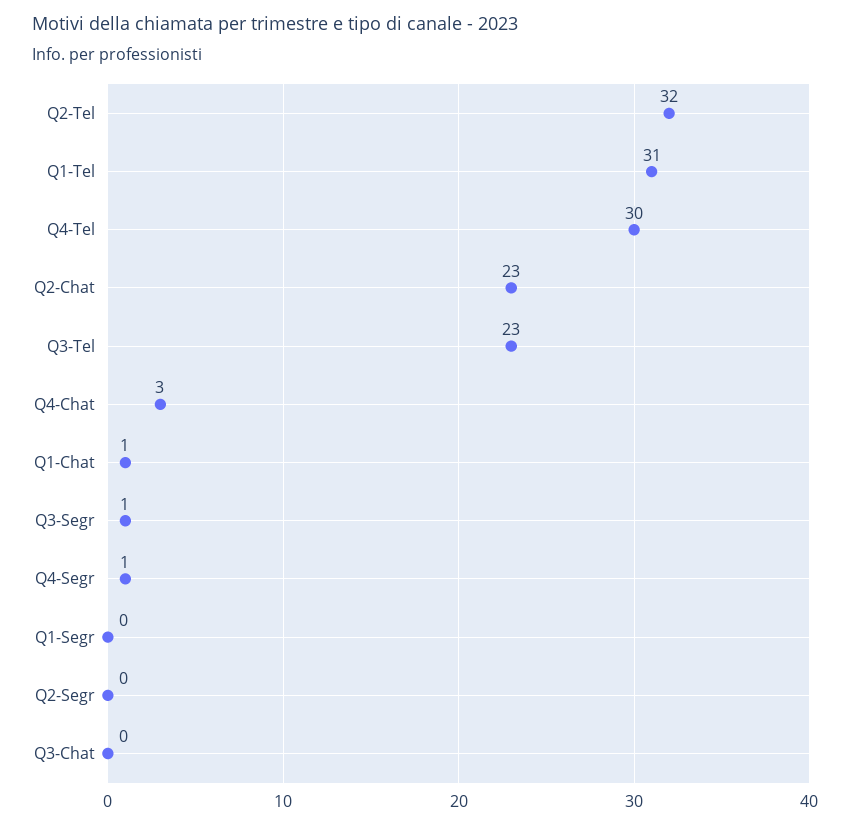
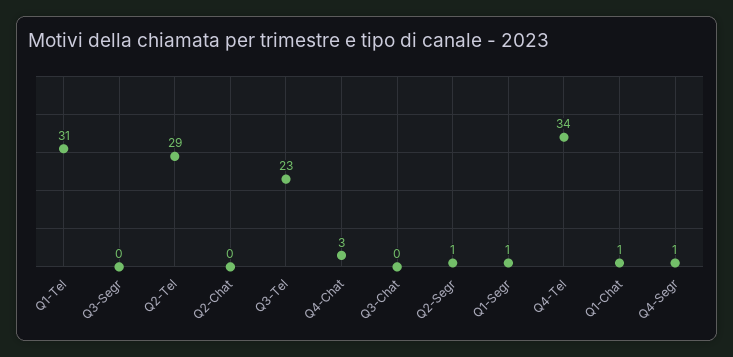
  {
-   "Q2-Tel": 32,
+   "Q2-Tel": 29,
    "Q1-Tel": 31,
-   "Q4-Tel": 30,
+   "Q4-Tel": 34,
-   "Q2-Chat": 23,
+   "Q2-Chat": 0,
    "Q3-Tel": 23,
    "Q4-Chat": 3,
    "Q1-Chat": 1,
-   "Q3-Segr": 1,
+   "Q3-Segr": 0,
    "Q4-Segr": 1,
-   "Q1-Segr": 0,
+   "Q1-Segr": 1,
-   "Q2-Segr": 0,
+   "Q2-Segr": 1,
    "Q3-Chat": 0
  }

